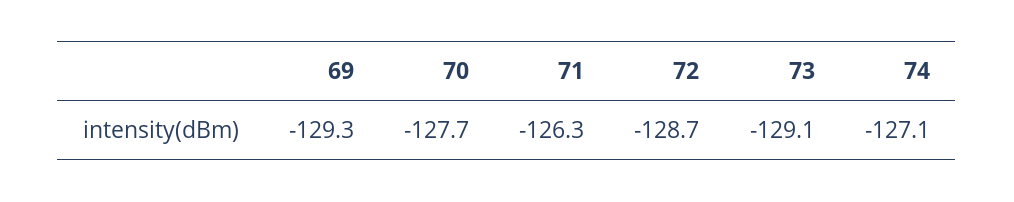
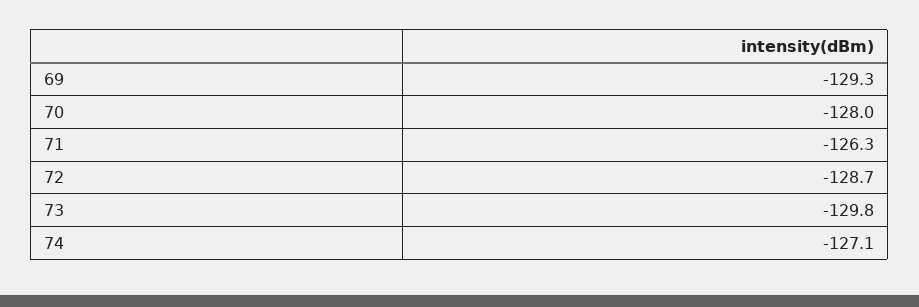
  {
    "69": -129.3,
-   "70": -127.7,
+   "70": -128,
    "71": -126.3,
    "72": -128.7,
-   "73": -129.1,
+   "73": -129.8,
    "74": -127.1
  }

